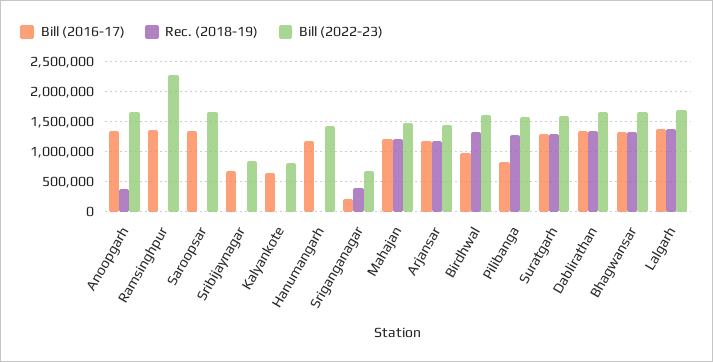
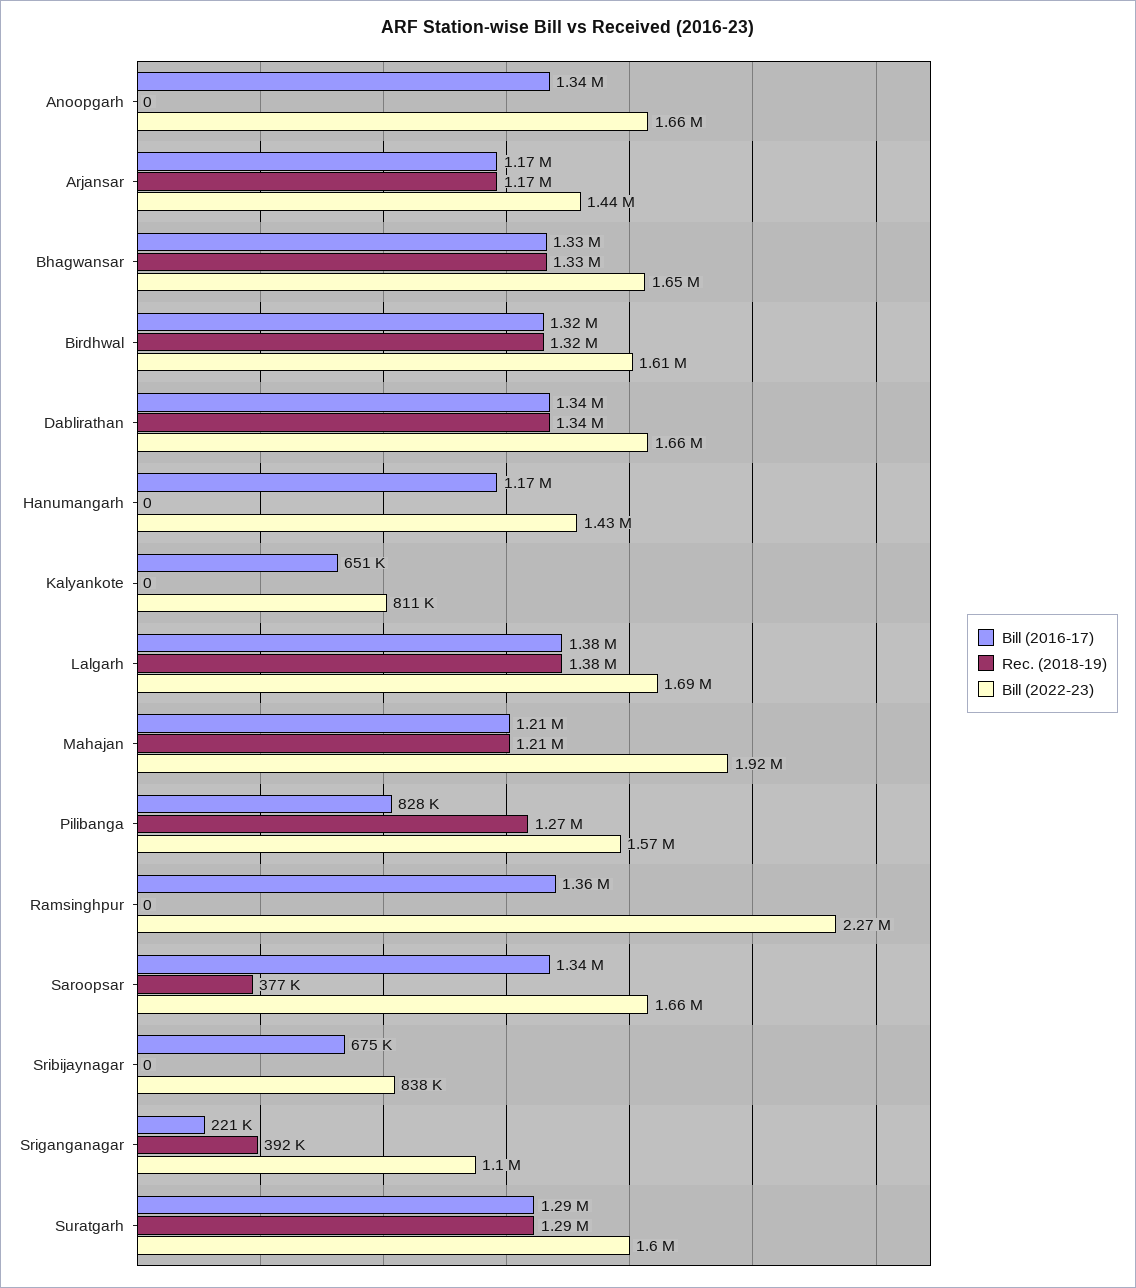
  {
    "Bill (2016-17)": {
      "Anoopgarh": 1340000,
      "Ramsinghpur": 1360000,
      "Saroopsar": 1340000,
      "Sribijaynagar": 675000,
      "Kalyankote": 651000,
      "Hanumangarh": 1170000,
      "Sriganganagar": 221000,
      "Mahajan": 1210000,
      "Arjansar": 1170000,
-     "Birdhwal": 1000000,
+     "Birdhwal": 1320000,
      "Pilibanga": 828000,
      "Suratgarh": 1290000,
      "Dablirathan": 1340000,
      "Bhagwansar": 1330000,
      "Lalgarh": 1380000
    },
    "Rec. (2018-19)": {
-     "Anoopgarh": 400000,
+     "Anoopgarh": 0,
      "Ramsinghpur": 0,
-     "Saroopsar": 0,
+     "Saroopsar": 377000,
      "Sribijaynagar": 0,
      "Kalyankote": 0,
      "Hanumangarh": 0,
      "Sriganganagar": 392000,
      "Mahajan": 1210000,
      "Arjansar": 1170000,
      "Birdhwal": 1320000,
      "Pilibanga": 1270000,
      "Suratgarh": 1290000,
      "Dablirathan": 1340000,
      "Bhagwansar": 1330000,
      "Lalgarh": 1380000
    },
    "Bill (2022-23)": {
      "Anoopgarh": 1660000,
      "Ramsinghpur": 2270000,
      "Saroopsar": 1660000,
      "Sribijaynagar": 838000,
      "Kalyankote": 811000,
      "Hanumangarh": 1430000,
-     "Sriganganagar": 700000,
+     "Sriganganagar": 1100000,
-     "Mahajan": 1500000,
+     "Mahajan": 1920000,
      "Arjansar": 1440000,
      "Birdhwal": 1610000,
      "Pilibanga": 1570000,
      "Suratgarh": 1600000,
      "Dablirathan": 1660000,
      "Bhagwansar": 1650000,
      "Lalgarh": 1690000
    }
  }

